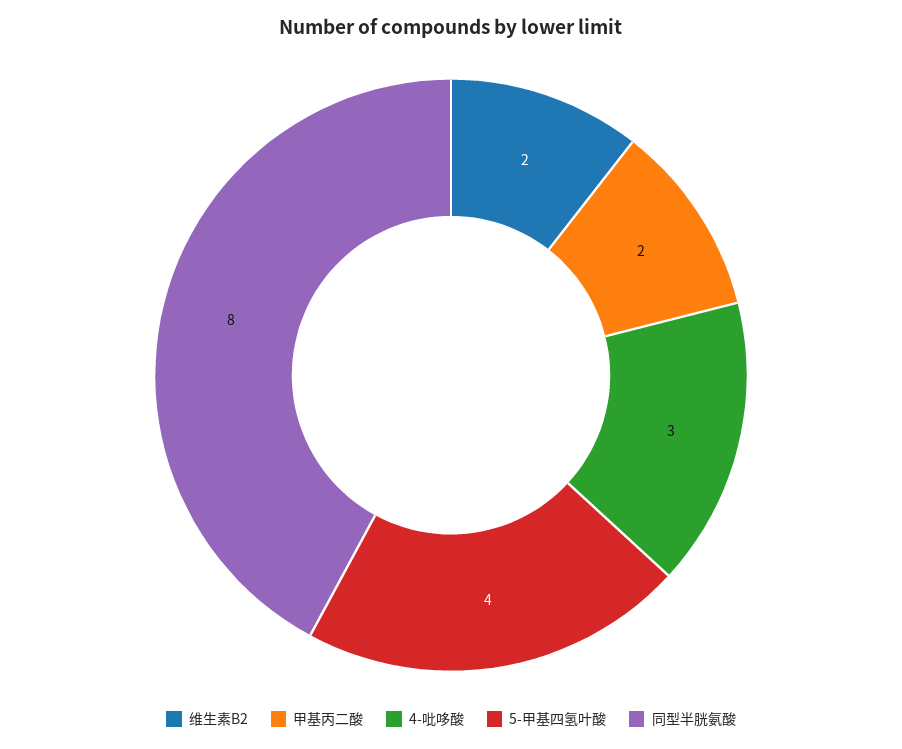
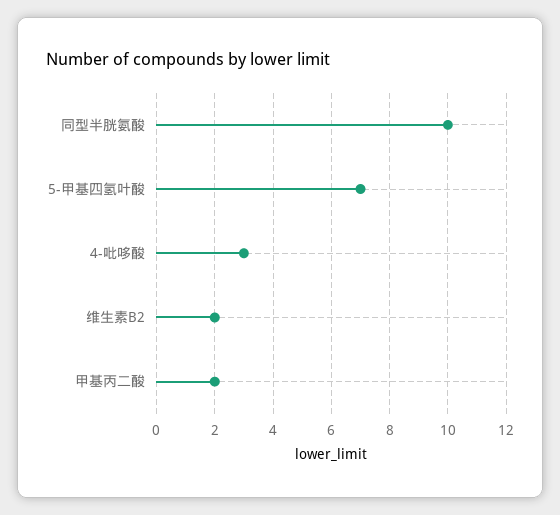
  {
    "维生素B2": 2,
    "甲基丙二酸": 2,
    "4-吡哆酸": 3,
-   "5-甲基四氢叶酸": 4,
+   "5-甲基四氢叶酸": 7,
-   "同型半胱氨酸": 8
+   "同型半胱氨酸": 10
  }

